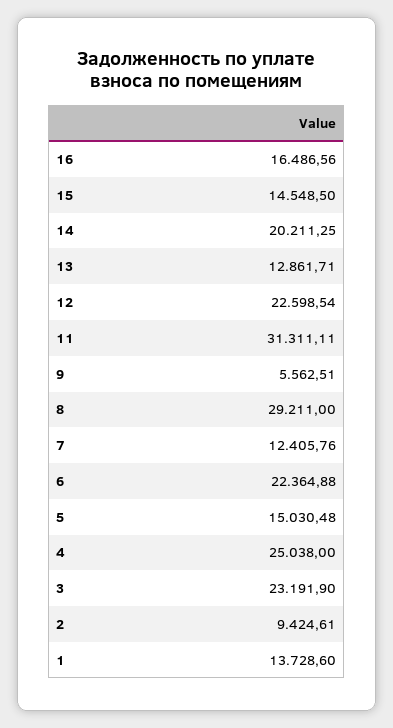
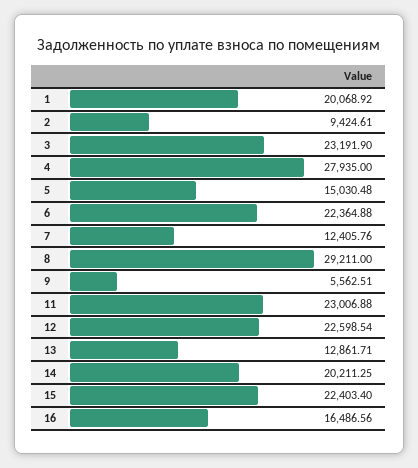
  {
    "16": 16486.56,
-   "15": 14548.5,
+   "15": 22403.4,
    "14": 20211.25,
    "13": 12861.71,
    "12": 22598.54,
-   "11": 31311.11,
+   "11": 23006.88,
    "9": 5562.51,
    "8": 29211,
    "7": 12405.76,
    "6": 22364.88,
    "5": 15030.48,
-   "4": 25038,
+   "4": 27935,
    "3": 23191.9,
    "2": 9424.61,
-   "1": 13728.6
+   "1": 20068.92
  }

